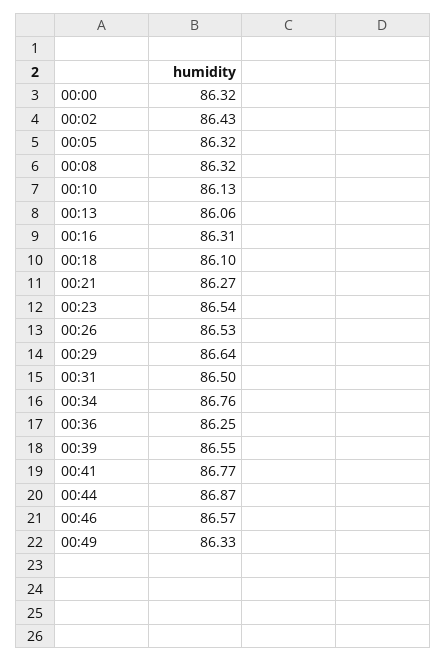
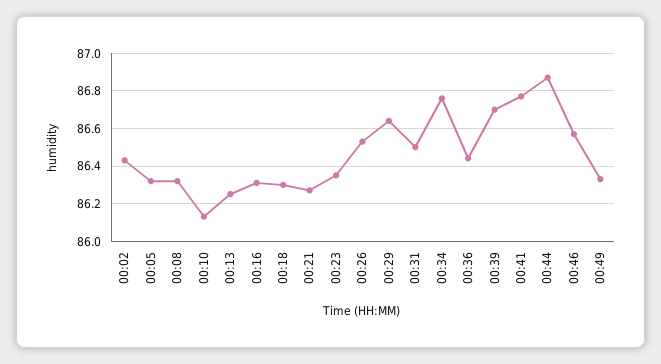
  {
-   "00:00": 86.32,
    "00:02": 86.43,
    "00:05": 86.32,
    "00:08": 86.32,
    "00:10": 86.13,
-   "00:13": 86.06,
+   "00:13": 86.25,
    "00:16": 86.31,
-   "00:18": 86.1,
+   "00:18": 86.3,
    "00:21": 86.27,
-   "00:23": 86.54,
+   "00:23": 86.35,
    "00:26": 86.53,
    "00:29": 86.64,
    "00:31": 86.5,
    "00:34": 86.76,
-   "00:36": 86.25,
+   "00:36": 86.45,
-   "00:39": 86.55,
+   "00:39": 86.7,
    "00:41": 86.77,
    "00:44": 86.87,
    "00:46": 86.57,
    "00:49": 86.33
  }

